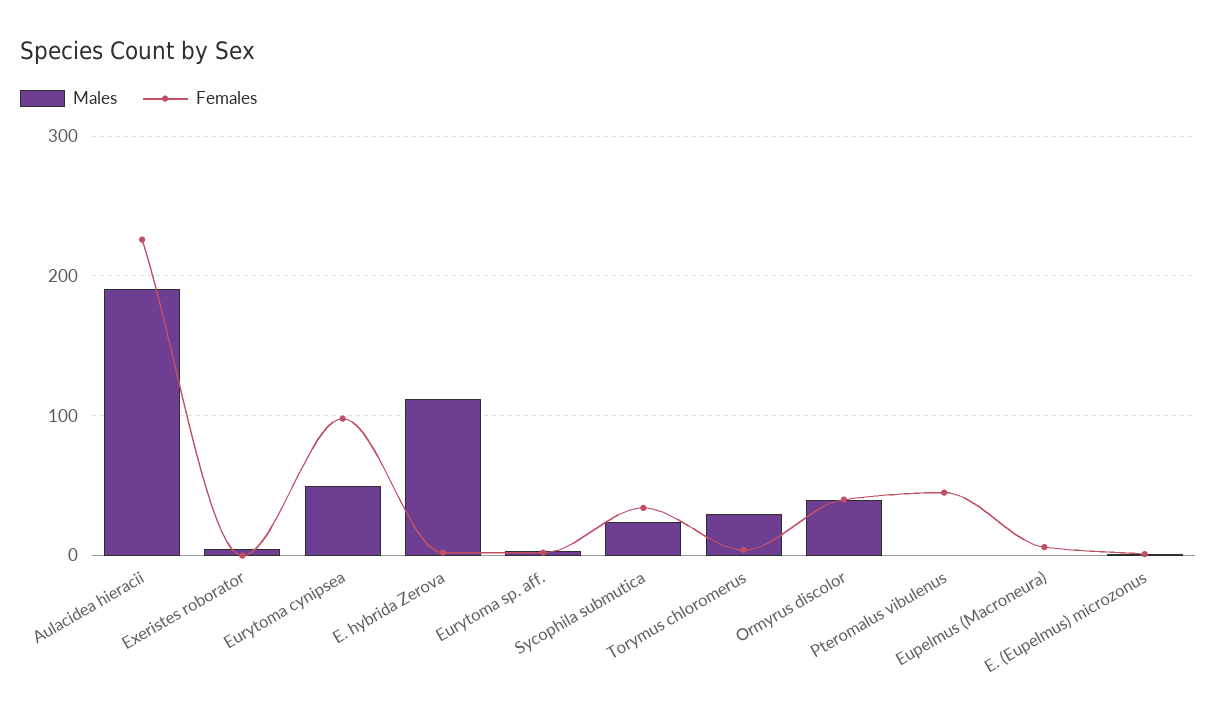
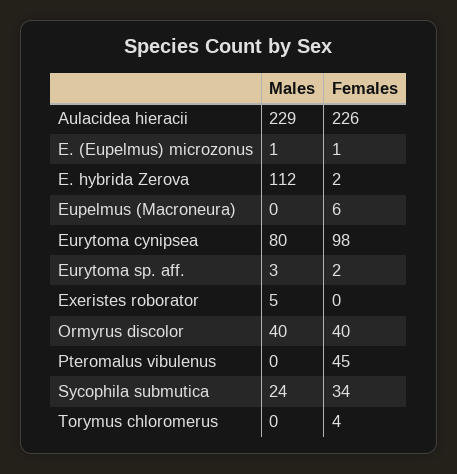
  {
    "Males": {
-     "Aulacidea hieracii": 190,
+     "Aulacidea hieracii": 229,
      "Exeristes roborator": 5,
-     "Eurytoma cynipsea": 50,
+     "Eurytoma cynipsea": 80,
      "E. hybrida Zerova": 112,
      "Eurytoma sp. aff.": 3,
      "Sycophila submutica": 24,
-     "Torymus chloromerus": 30,
+     "Torymus chloromerus": 0,
      "Ormyrus discolor": 40,
      "Pteromalus vibulenus": 0,
      "Eupelmus (Macroneura)": 0,
      "E. (Eupelmus) microzonus": 1
    },
    "Females": {
      "Aulacidea hieracii": 226,
      "Exeristes roborator": 0,
      "Eurytoma cynipsea": 98,
      "E. hybrida Zerova": 2,
      "Eurytoma sp. aff.": 2,
      "Sycophila submutica": 34,
      "Torymus chloromerus": 4,
      "Ormyrus discolor": 40,
      "Pteromalus vibulenus": 45,
      "Eupelmus (Macroneura)": 6,
      "E. (Eupelmus) microzonus": 1
    }
  }

